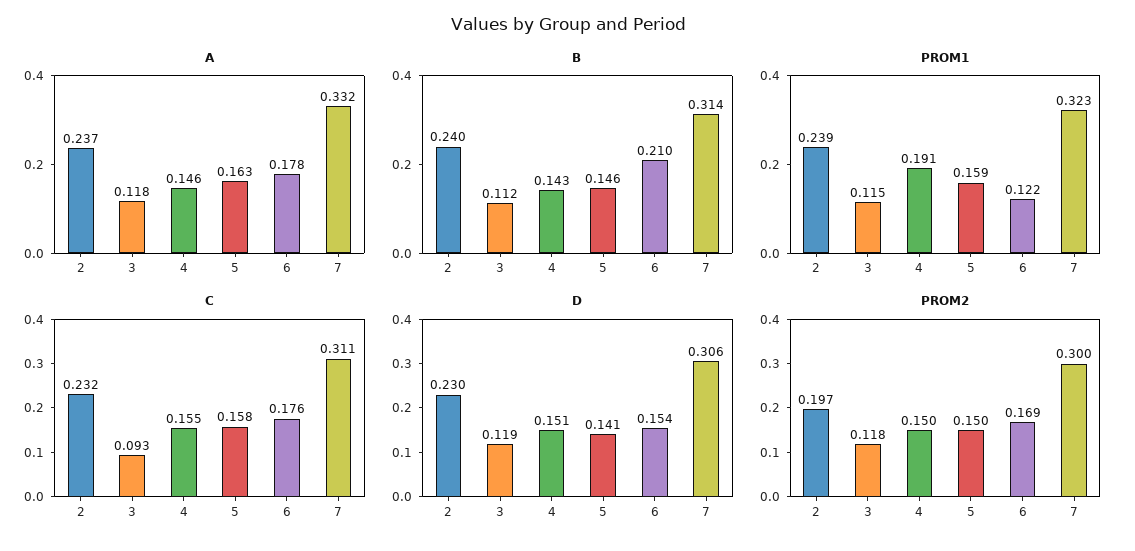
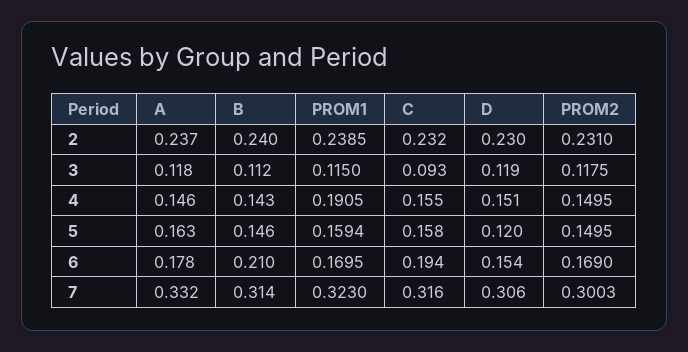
  {
    "A": {
      "2": 0.237,
      "3": 0.118,
      "4": 0.146,
      "5": 0.163,
      "6": 0.178,
      "7": 0.332
    },
    "B": {
      "2": 0.24,
      "3": 0.112,
      "4": 0.143,
      "5": 0.146,
      "6": 0.21,
      "7": 0.314
    },
    "PROM1": {
      "2": 0.2385,
      "3": 0.115,
      "4": 0.1905,
      "5": 0.1594,
-     "6": 0.122,
+     "6": 0.1695,
      "7": 0.323
    },
    "C": {
      "2": 0.232,
      "3": 0.093,
      "4": 0.155,
      "5": 0.158,
-     "6": 0.176,
+     "6": 0.194,
-     "7": 0.311
+     "7": 0.316
    },
    "D": {
      "2": 0.23,
      "3": 0.119,
      "4": 0.151,
-     "5": 0.141,
+     "5": 0.12,
      "6": 0.154,
      "7": 0.306
    },
    "PROM2": {
-     "2": 0.197,
+     "2": 0.231,
      "3": 0.1175,
      "4": 0.1495,
      "5": 0.1495,
      "6": 0.169,
      "7": 0.3003
    }
  }

